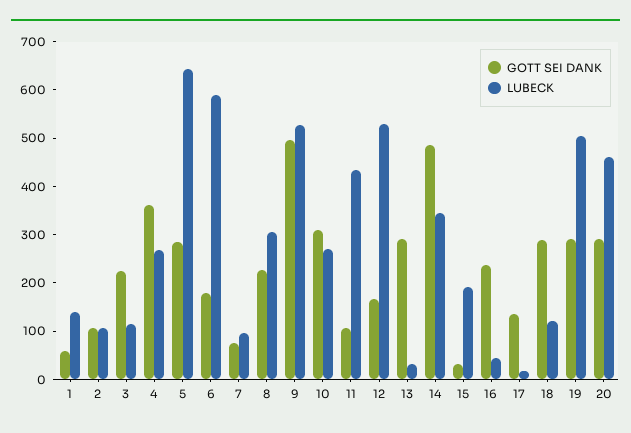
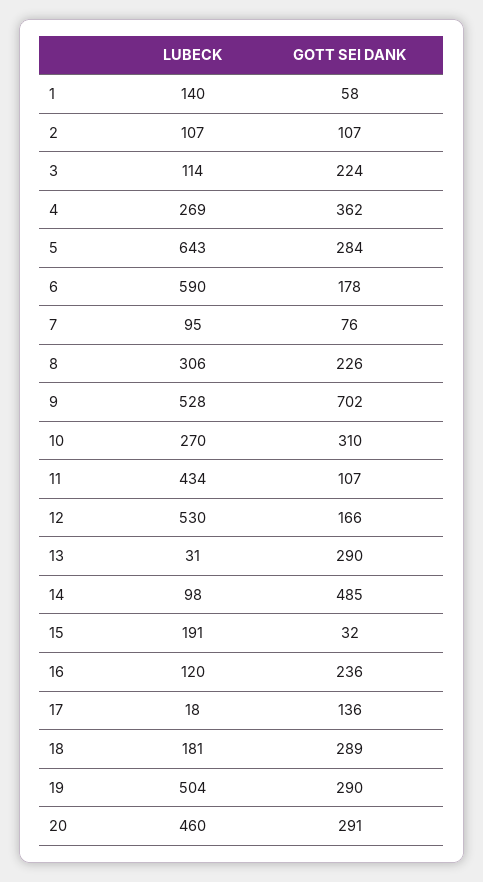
  {
    "GOTT SEI DANK": {
      "1": 58,
      "2": 107,
      "3": 224,
      "4": 362,
      "5": 284,
      "6": 178,
      "7": 76,
      "8": 226,
-     "9": 500,
+     "9": 702,
      "10": 310,
      "11": 107,
      "12": 166,
      "13": 290,
      "14": 485,
      "15": 32,
      "16": 236,
      "17": 136,
      "18": 289,
      "19": 290,
      "20": 291
    },
    "LUBECK": {
      "1": 140,
      "2": 107,
      "3": 114,
      "4": 269,
      "5": 643,
      "6": 590,
      "7": 95,
      "8": 306,
      "9": 528,
      "10": 270,
      "11": 434,
      "12": 530,
      "13": 31,
-     "14": 340,
+     "14": 98,
      "15": 191,
-     "16": 40,
+     "16": 120,
      "17": 18,
-     "18": 120,
+     "18": 181,
      "19": 504,
      "20": 460
    }
  }

